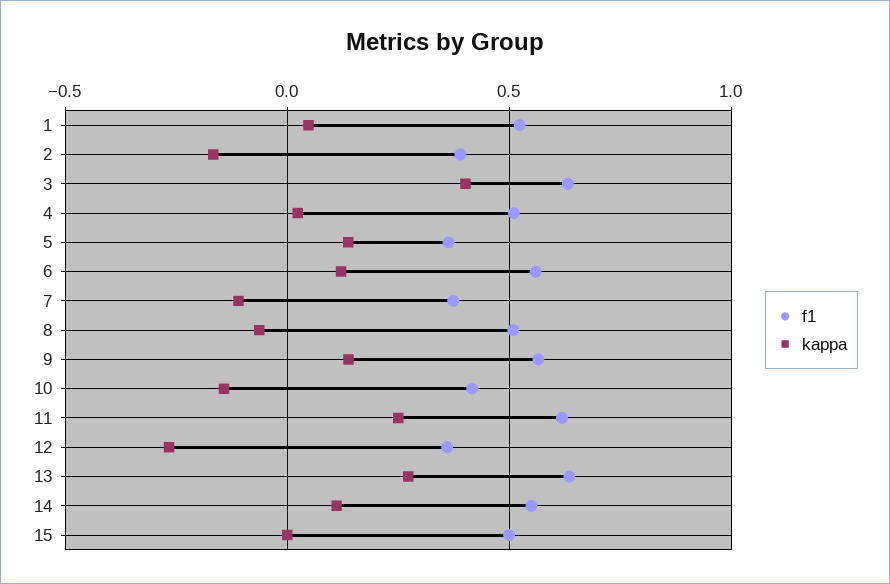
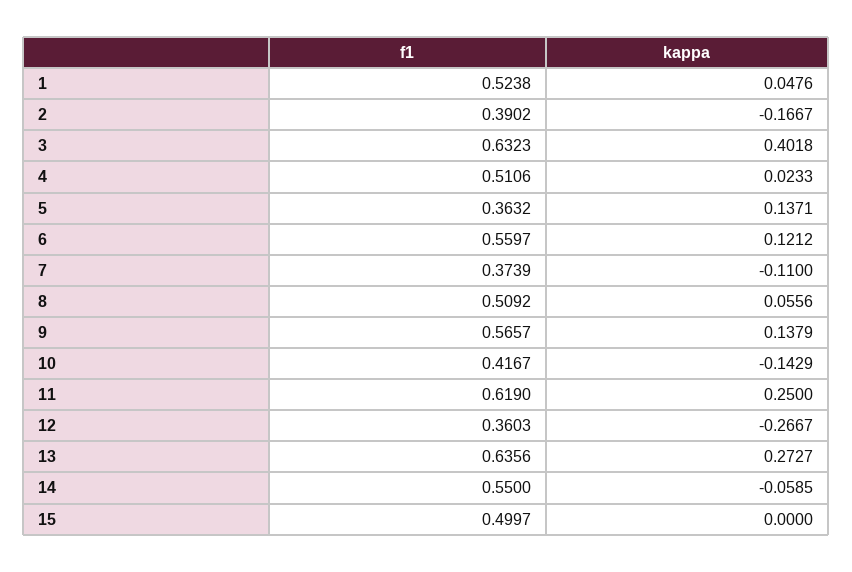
  {
    "f1": {
      "1": 0.5238,
      "2": 0.3902,
      "3": 0.6323,
      "4": 0.5106,
      "5": 0.3632,
      "6": 0.5597,
      "7": 0.3739,
      "8": 0.5092,
      "9": 0.5657,
      "10": 0.4167,
      "11": 0.619,
      "12": 0.3603,
      "13": 0.6356,
      "14": 0.55,
      "15": 0.4997
    },
    "kappa": {
      "1": 0.0476,
      "2": -0.1667,
      "3": 0.4018,
      "4": 0.0233,
      "5": 0.1371,
      "6": 0.1212,
      "7": -0.11,
-     "8": -0.05,
+     "8": 0.0556,
      "9": 0.1379,
      "10": -0.1429,
      "11": 0.25,
      "12": -0.2667,
      "13": 0.2727,
-     "14": 0.1,
+     "14": -0.0585,
      "15": 0
    }
  }

